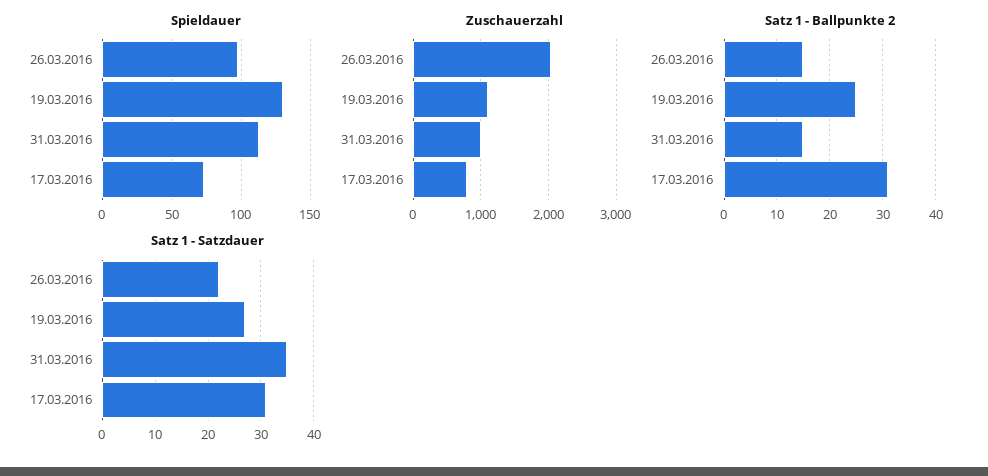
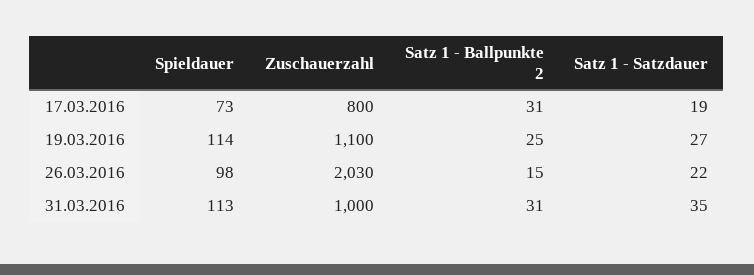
  {
    "Spieldauer": {
      "26.03.2016": 98,
-     "19.03.2016": 130,
+     "19.03.2016": 114,
      "31.03.2016": 113,
      "17.03.2016": 73
    },
    "Zuschauerzahl": {
      "26.03.2016": 2030,
      "19.03.2016": 1100,
      "31.03.2016": 1000,
      "17.03.2016": 800
    },
    "Satz 1 - Ballpunkte 2": {
      "26.03.2016": 15,
      "19.03.2016": 25,
-     "31.03.2016": 15,
+     "31.03.2016": 31,
      "17.03.2016": 31
    },
    "Satz 1 - Satzdauer": {
      "26.03.2016": 22,
      "19.03.2016": 27,
      "31.03.2016": 35,
-     "17.03.2016": 30
+     "17.03.2016": 19
    }
  }

